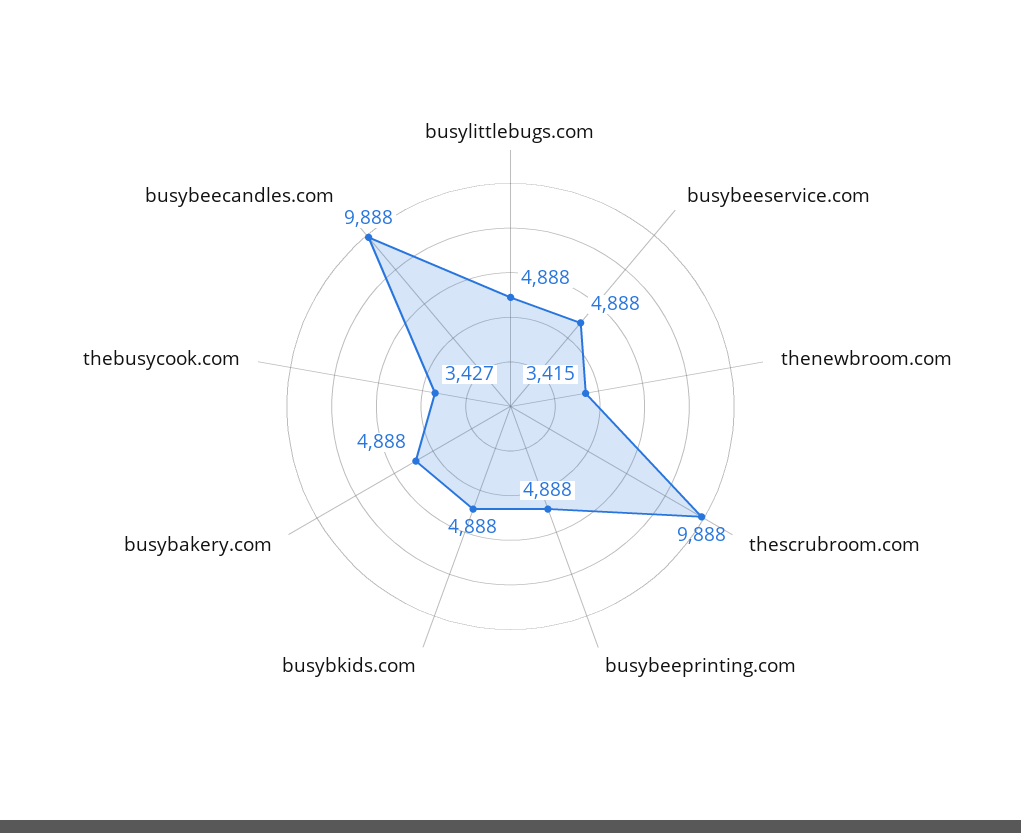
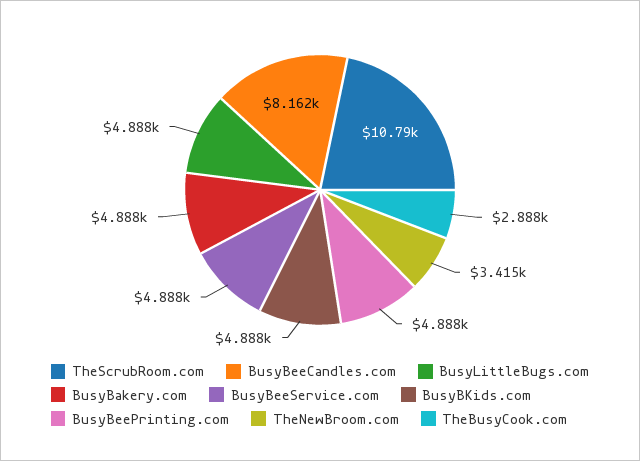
  {
    "busylittlebugs.com": 4888,
    "busybeeservice.com": 4888,
    "thenewbroom.com": 3415,
-   "thescrubroom.com": 9888,
+   "thescrubroom.com": 10790,
    "busybeeprinting.com": 4888,
    "busybkids.com": 4888,
    "busybakery.com": 4888,
-   "thebusycook.com": 3427,
+   "thebusycook.com": 2888,
-   "busybeecandles.com": 9888
+   "busybeecandles.com": 8162
  }

